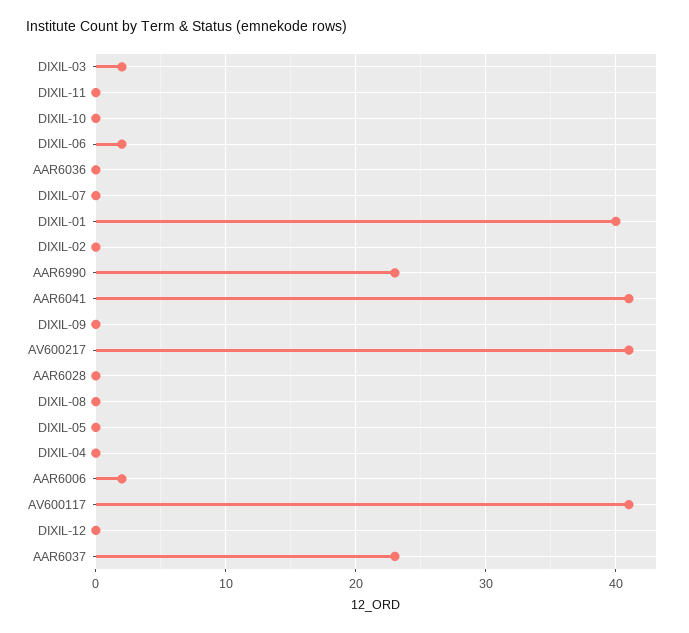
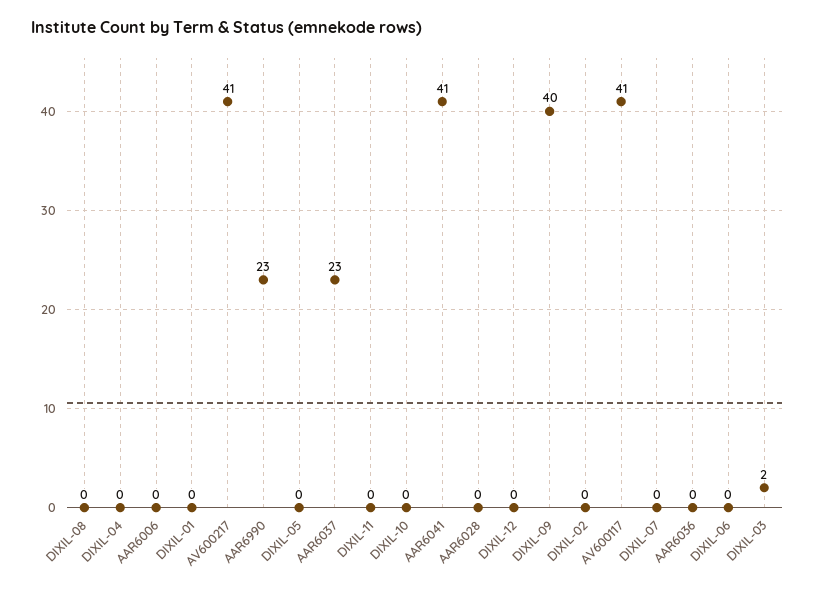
  {
    "DIXIL-03": 2,
    "DIXIL-11": 0,
    "DIXIL-10": 0,
-   "DIXIL-06": 2,
+   "DIXIL-06": 0,
    "AAR6036": 0,
    "DIXIL-07": 0,
-   "DIXIL-01": 40,
+   "DIXIL-01": 0,
    "DIXIL-02": 0,
    "AAR6990": 23,
    "AAR6041": 41,
-   "DIXIL-09": 0,
+   "DIXIL-09": 40,
    "AV600217": 41,
    "AAR6028": 0,
    "DIXIL-08": 0,
    "DIXIL-05": 0,
    "DIXIL-04": 0,
-   "AAR6006": 2,
+   "AAR6006": 0,
    "AV600117": 41,
    "DIXIL-12": 0,
    "AAR6037": 23
  }

